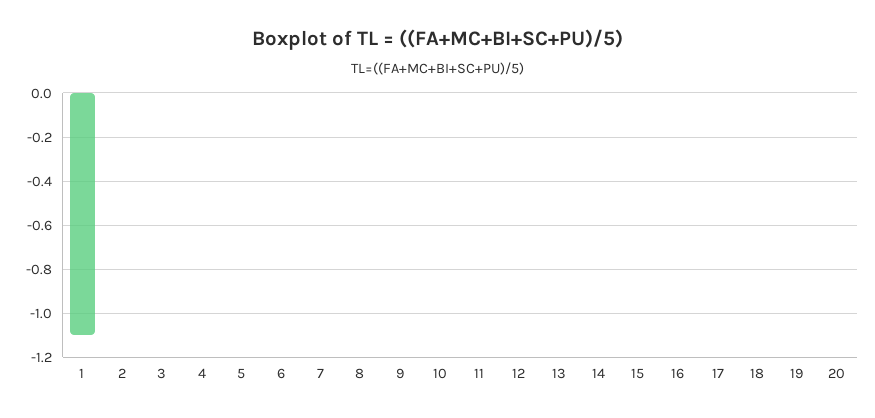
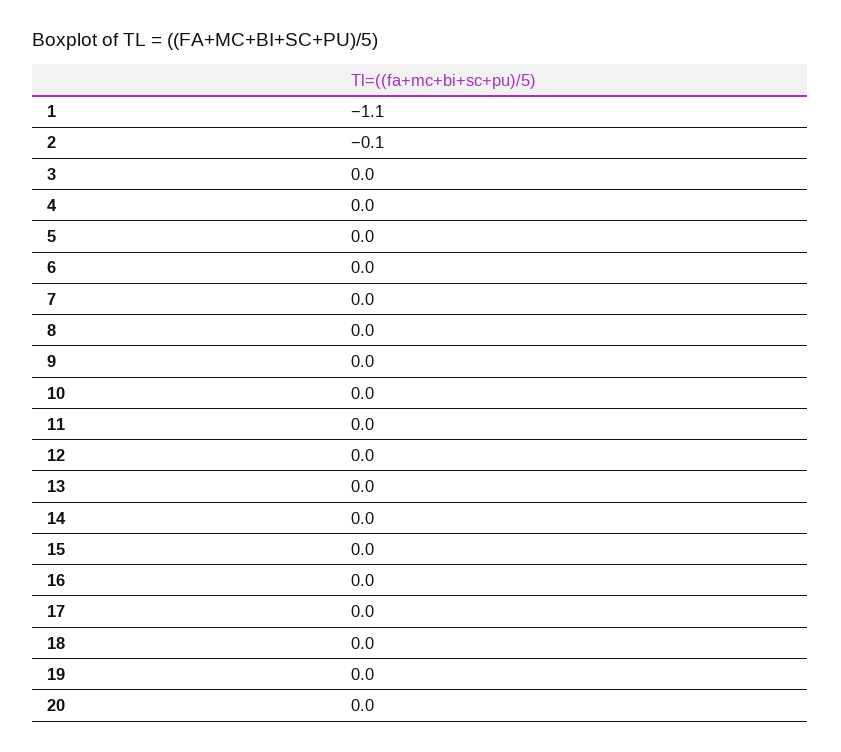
  {
    "1": -1.1,
-   "2": 0,
+   "2": -0.1,
    "3": 0,
    "4": 0,
    "5": 0,
    "6": 0,
    "7": 0,
    "8": 0,
    "9": 0,
    "10": 0,
    "11": 0,
    "12": 0,
    "13": 0,
    "14": 0,
    "15": 0,
    "16": 0,
    "17": 0,
    "18": 0,
    "19": 0,
    "20": 0
  }

